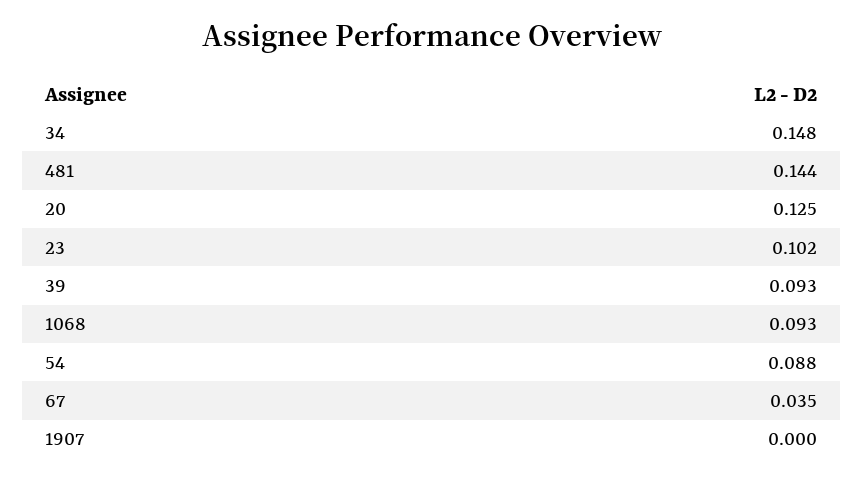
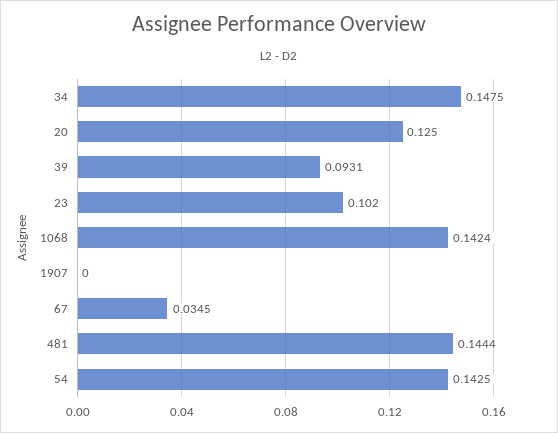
  {
    "34": 0.1475,
    "481": 0.1444,
    "20": 0.125,
    "23": 0.102,
    "39": 0.0931,
-   "1068": 0.093,
+   "1068": 0.1424,
-   "54": 0.088,
+   "54": 0.1425,
    "67": 0.0345,
    "1907": 0
  }

